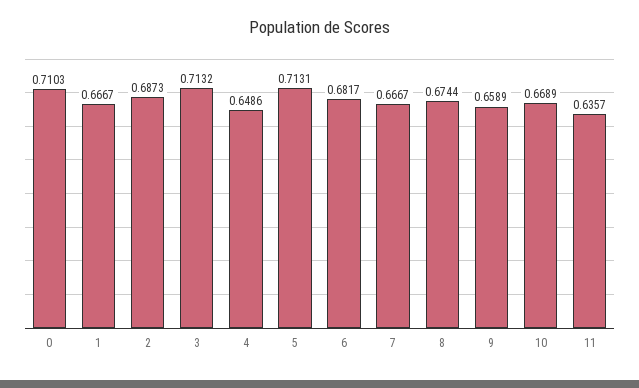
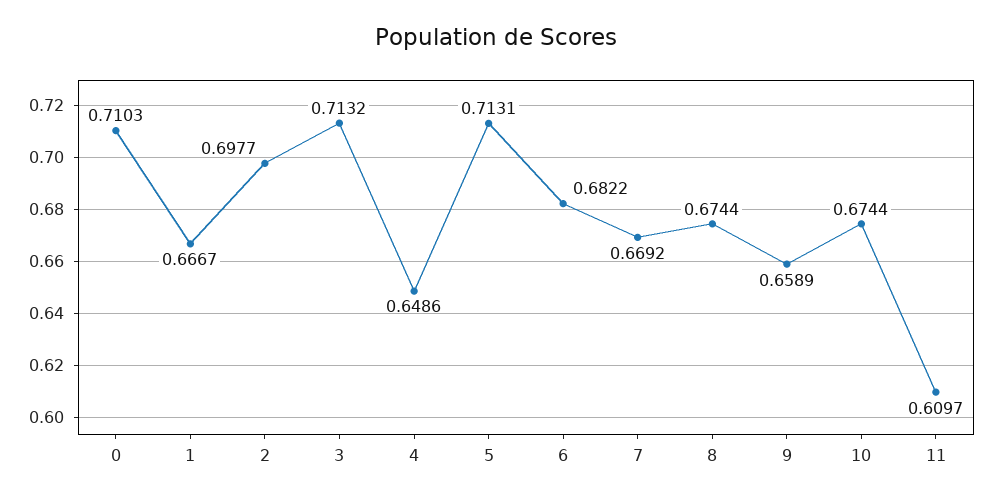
  {
    "0": 0.7103,
    "1": 0.6667,
-   "2": 0.6873,
+   "2": 0.6977,
    "3": 0.7132,
    "4": 0.6486,
    "5": 0.7131,
-   "6": 0.6817,
+   "6": 0.6822,
-   "7": 0.6667,
+   "7": 0.6692,
    "8": 0.6744,
    "9": 0.6589,
-   "10": 0.6689,
+   "10": 0.6744,
-   "11": 0.6357
+   "11": 0.6097
  }

